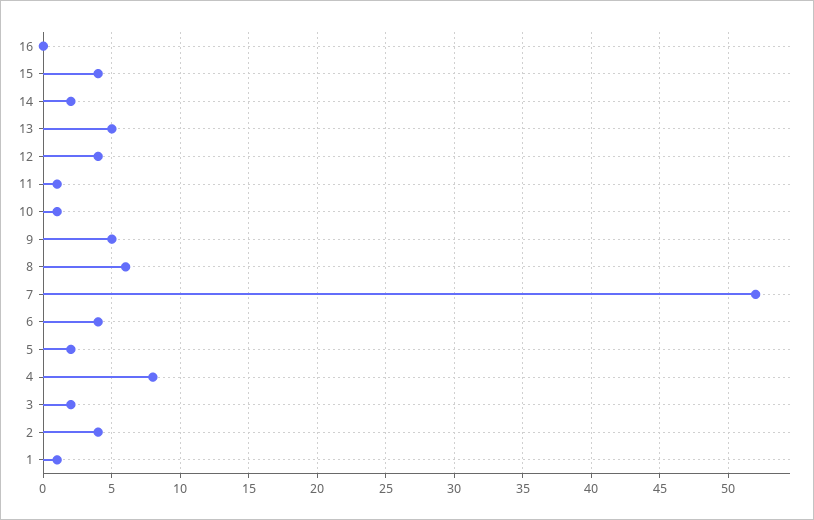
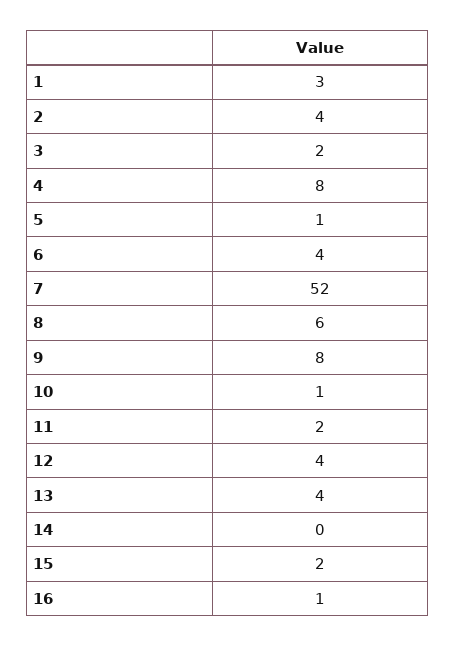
  {
-   "16": 0,
+   "16": 1,
-   "15": 4,
+   "15": 2,
-   "14": 2,
+   "14": 0,
-   "13": 5,
+   "13": 4,
    "12": 4,
-   "11": 1,
+   "11": 2,
    "10": 1,
-   "9": 5,
+   "9": 8,
    "8": 6,
    "7": 52,
    "6": 4,
-   "5": 2,
+   "5": 1,
    "4": 8,
    "3": 2,
    "2": 4,
-   "1": 1
+   "1": 3
  }

